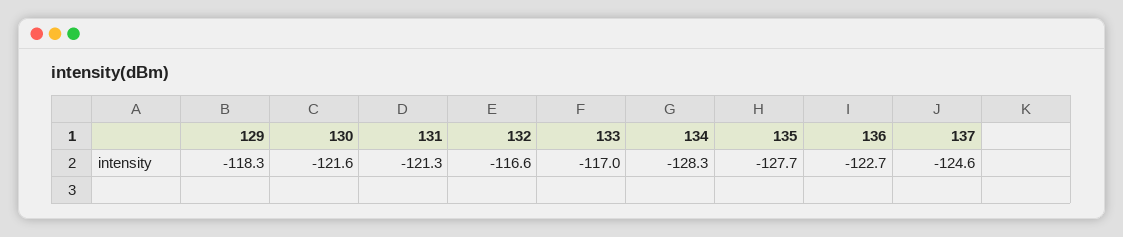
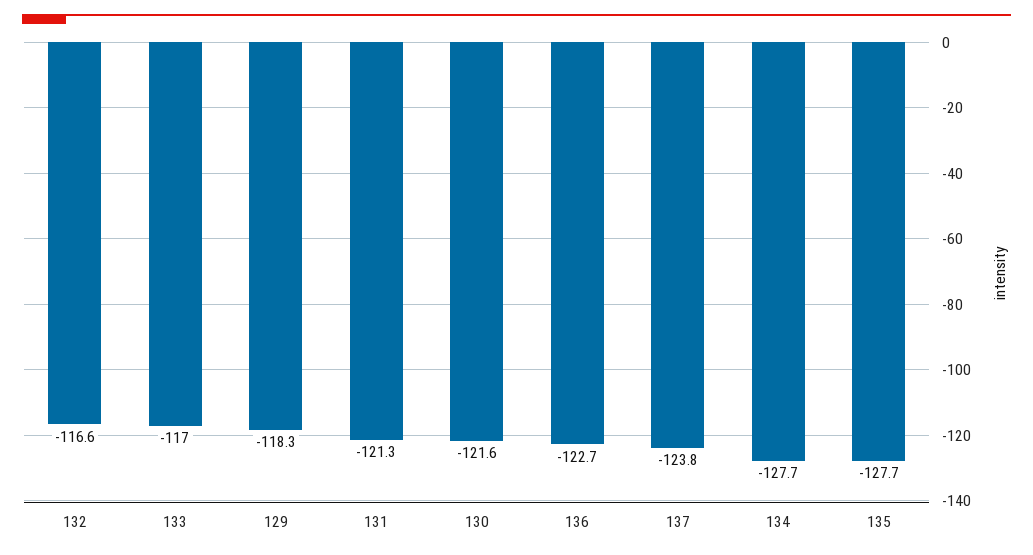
  {
    "129": -118.3,
    "130": -121.6,
    "131": -121.3,
    "132": -116.6,
    "133": -117,
-   "134": -128.3,
+   "134": -127.7,
    "135": -127.7,
    "136": -122.7,
-   "137": -124.6
+   "137": -123.8
  }

